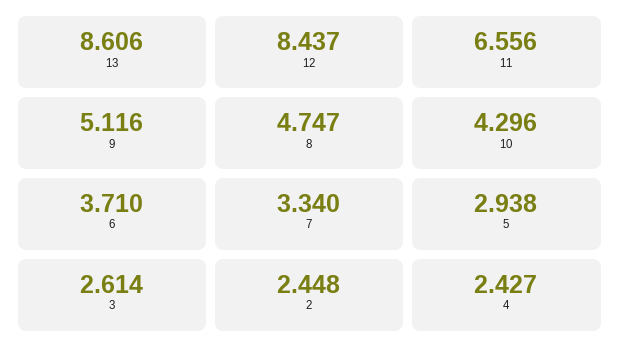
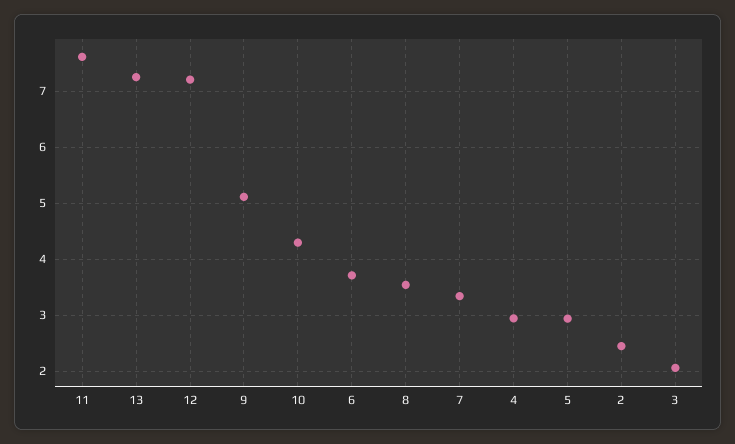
  {
-   "13": 8.606,
+   "13": 7.2,
-   "12": 8.437,
+   "12": 7.2,
-   "11": 6.556,
+   "11": 7.6,
    "9": 5.116,
-   "8": 4.747,
+   "8": 3.6,
    "10": 4.296,
    "6": 3.71,
    "7": 3.34,
    "5": 2.938,
-   "3": 2.614,
+   "3": 2,
    "2": 2.448,
-   "4": 2.427
+   "4": 3
  }

